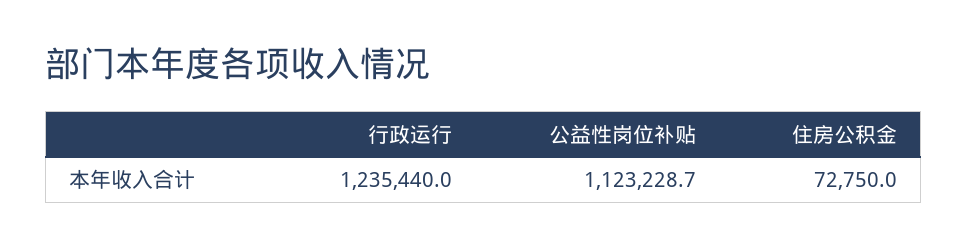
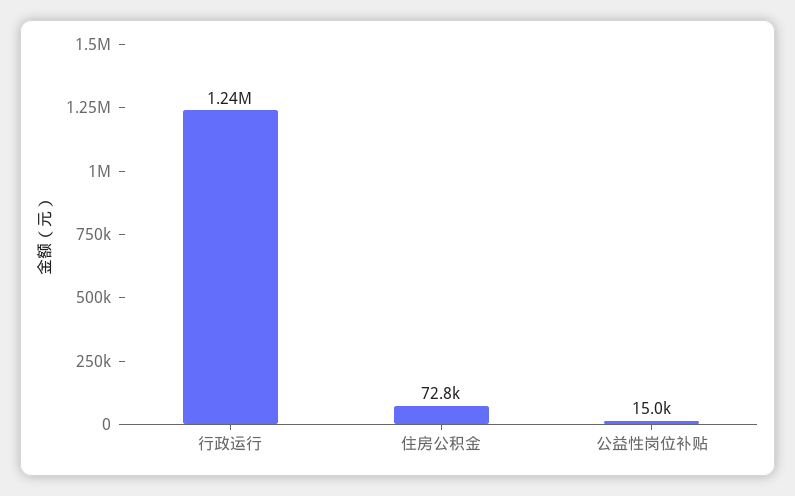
  {
    "行政运行": 1235440,
-   "公益性岗位补贴": 1123228.7,
+   "公益性岗位补贴": 15000,
    "住房公积金": 72750
  }

